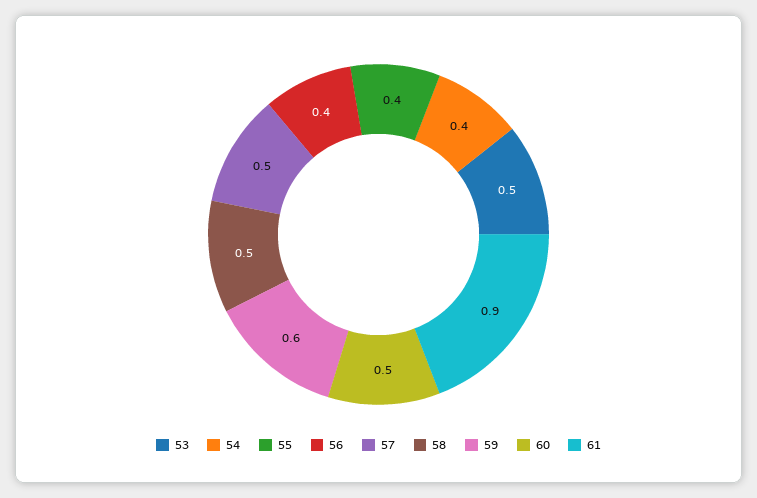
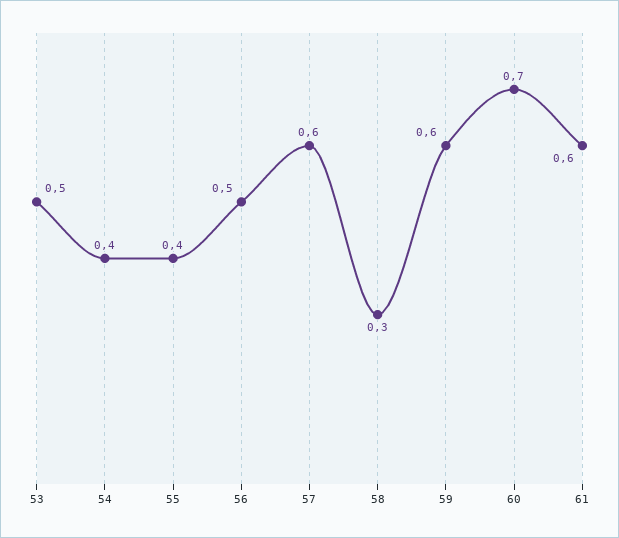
  {
    "53": 0.5,
    "54": 0.4,
    "55": 0.4,
-   "56": 0.4,
+   "56": 0.5,
-   "57": 0.5,
+   "57": 0.6,
-   "58": 0.5,
+   "58": 0.3,
    "59": 0.6,
-   "60": 0.5,
+   "60": 0.7,
-   "61": 0.9
+   "61": 0.6
  }

